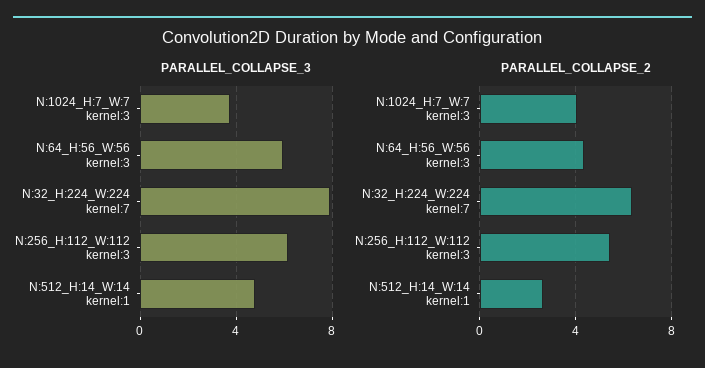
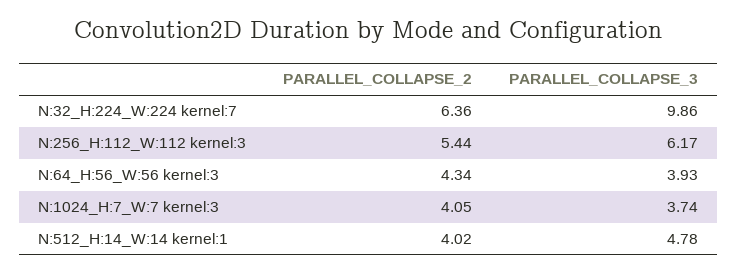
  {
    "PARALLEL_COLLAPSE_3": {
      "N:1024_H:7_W:7 kernel:3": 3.74,
-     "N:64_H:56_W:56 kernel:3": 6,
+     "N:64_H:56_W:56 kernel:3": 3.93,
-     "N:32_H:224_W:224 kernel:7": 8,
+     "N:32_H:224_W:224 kernel:7": 9.86,
      "N:256_H:112_W:112 kernel:3": 6.17,
      "N:512_H:14_W:14 kernel:1": 4.78
    },
    "PARALLEL_COLLAPSE_2": {
      "N:1024_H:7_W:7 kernel:3": 4.05,
      "N:64_H:56_W:56 kernel:3": 4.34,
      "N:32_H:224_W:224 kernel:7": 6.36,
      "N:256_H:112_W:112 kernel:3": 5.44,
-     "N:512_H:14_W:14 kernel:1": 2.5
+     "N:512_H:14_W:14 kernel:1": 4.02
    }
  }

